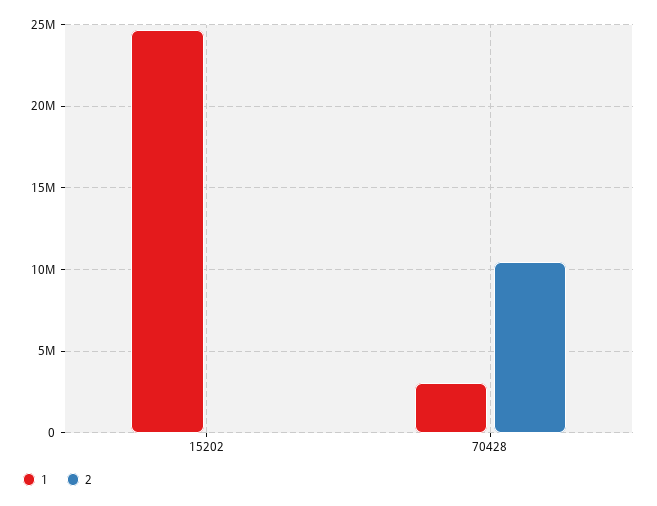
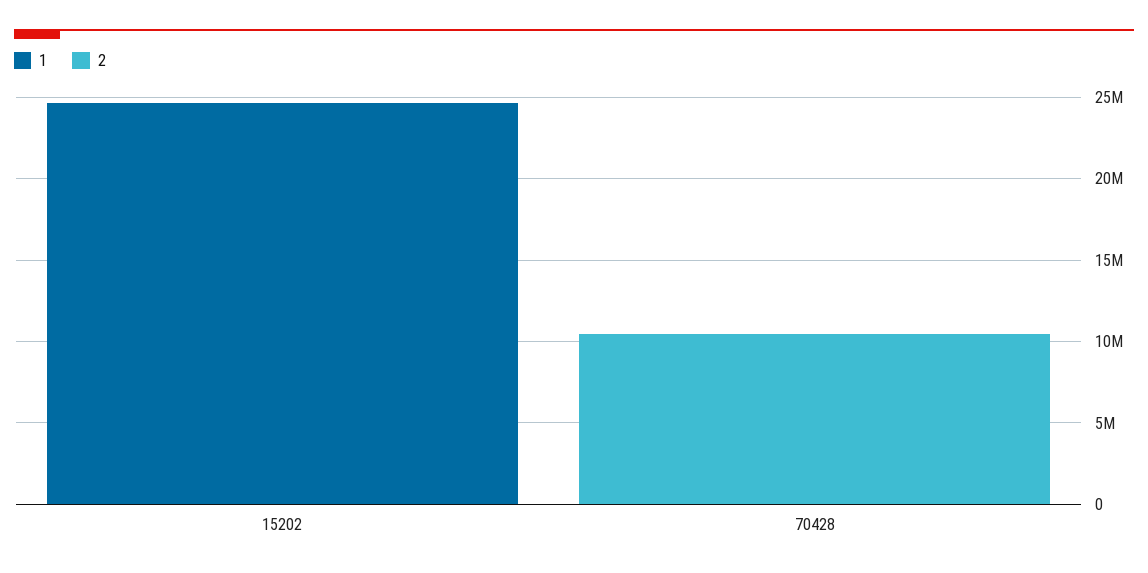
  {
    "1": {
      "15202": 24500000,
-     "70428": 3000000
+     "70428": 0
    },
    "2": {
      "15202": 0,
      "70428": 10500000
    }
  }

